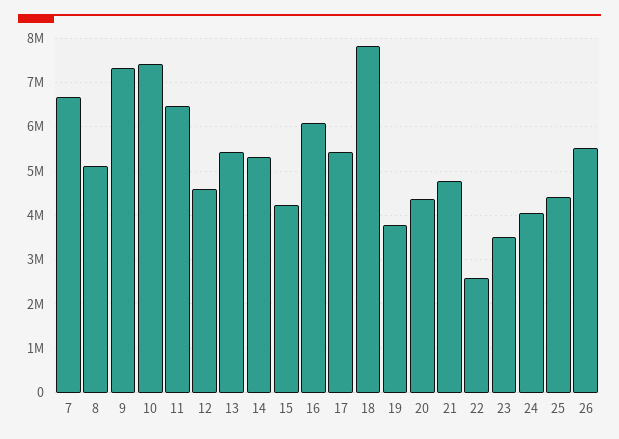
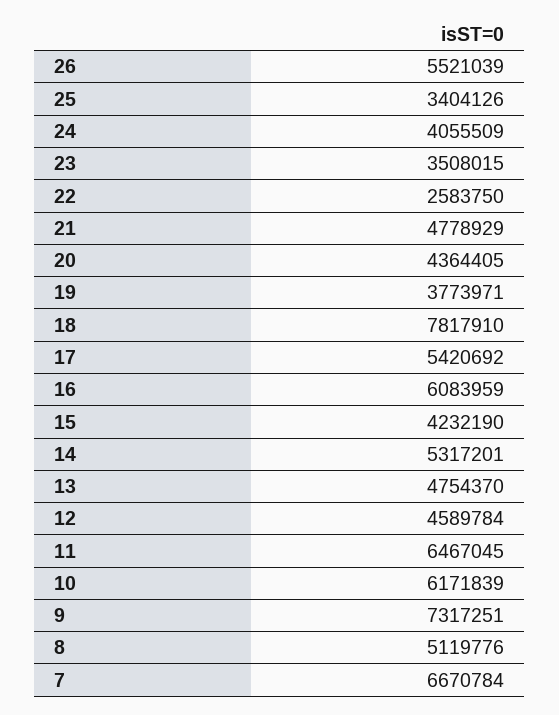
  {
    "7": 6670784,
    "8": 5119776,
    "9": 7317251,
-   "10": 7400000,
+   "10": 6171839,
    "11": 6467045,
    "12": 4589784,
-   "13": 5400000,
+   "13": 4754370,
    "14": 5317201,
    "15": 4232190,
    "16": 6083959,
    "17": 5420692,
    "18": 7817910,
    "19": 3773971,
    "20": 4364405,
    "21": 4778929,
    "22": 2583750,
    "23": 3508015,
    "24": 4055509,
-   "25": 4400000,
+   "25": 3404126,
    "26": 5521039
  }

